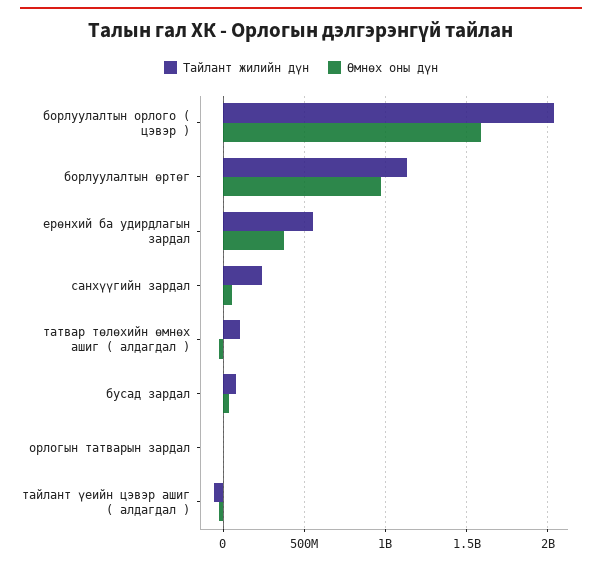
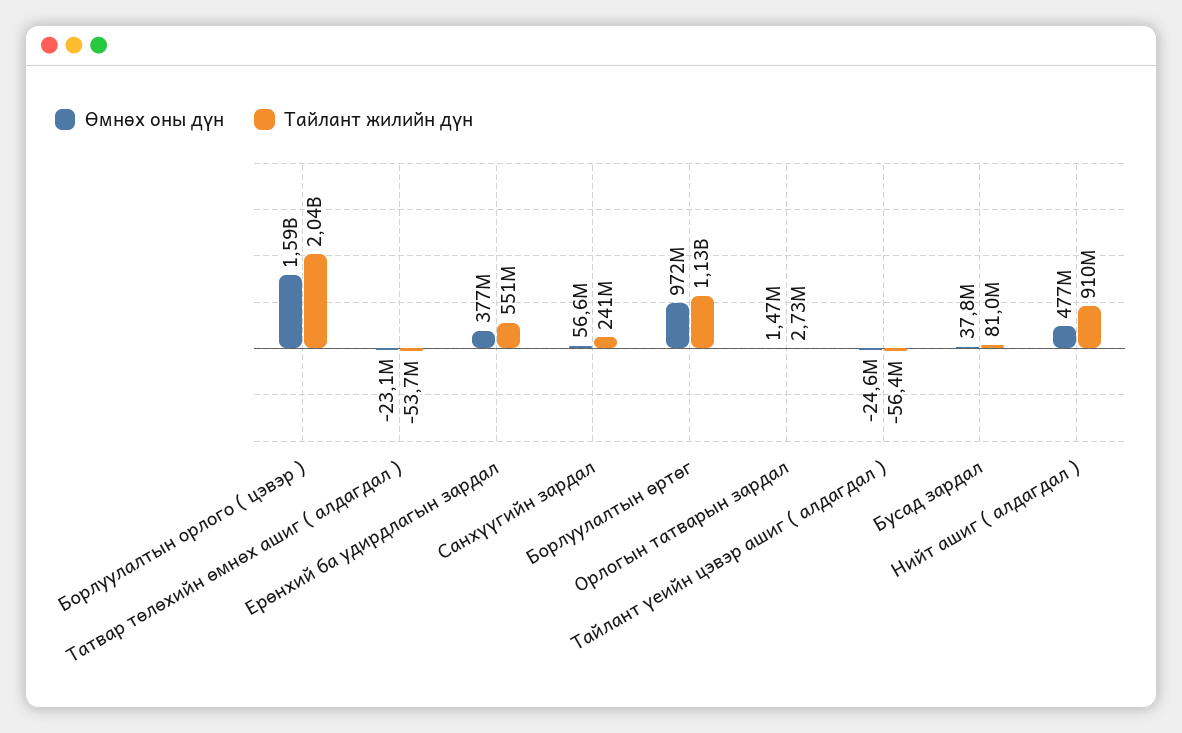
  {
    "Тайлант жилийн дүн": {
      "борлуулалтын орлого ( цэвэр )": 2040000000,
      "борлуулалтын өртөг": 1130000000,
      "ерөнхий ба удирдлагын зардал": 551000000,
      "санхүүгийн зардал": 241000000,
-     "татвар төлөхийн өмнөх ашиг ( алдагдал )": 100000000,
+     "татвар төлөхийн өмнөх ашиг ( алдагдал )": -53700000,
      "бусад зардал": 81000000,
      "орлогын татварын зардал": 2730000,
-     "тайлант үеийн цэвэр ашиг ( алдагдал )": -56400000
+     "тайлант үеийн цэвэр ашиг ( алдагдал )": -56400000,
+     "Нийт ашиг ( алдагдал )": 910000000
    },
    "Өмнөх оны дүн": {
      "борлуулалтын орлого ( цэвэр )": 1590000000,
      "борлуулалтын өртөг": 972000000,
      "ерөнхий ба удирдлагын зардал": 377000000,
      "санхүүгийн зардал": 56600000,
      "татвар төлөхийн өмнөх ашиг ( алдагдал )": -23100000,
      "бусад зардал": 37800000,
      "орлогын татварын зардал": 1470000,
-     "тайлант үеийн цэвэр ашиг ( алдагдал )": -24600000
+     "тайлант үеийн цэвэр ашиг ( алдагдал )": -24600000,
+     "Нийт ашиг ( алдагдал )": 477000000
    }
  }

